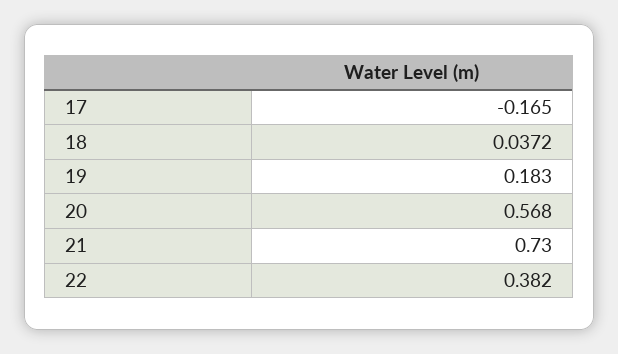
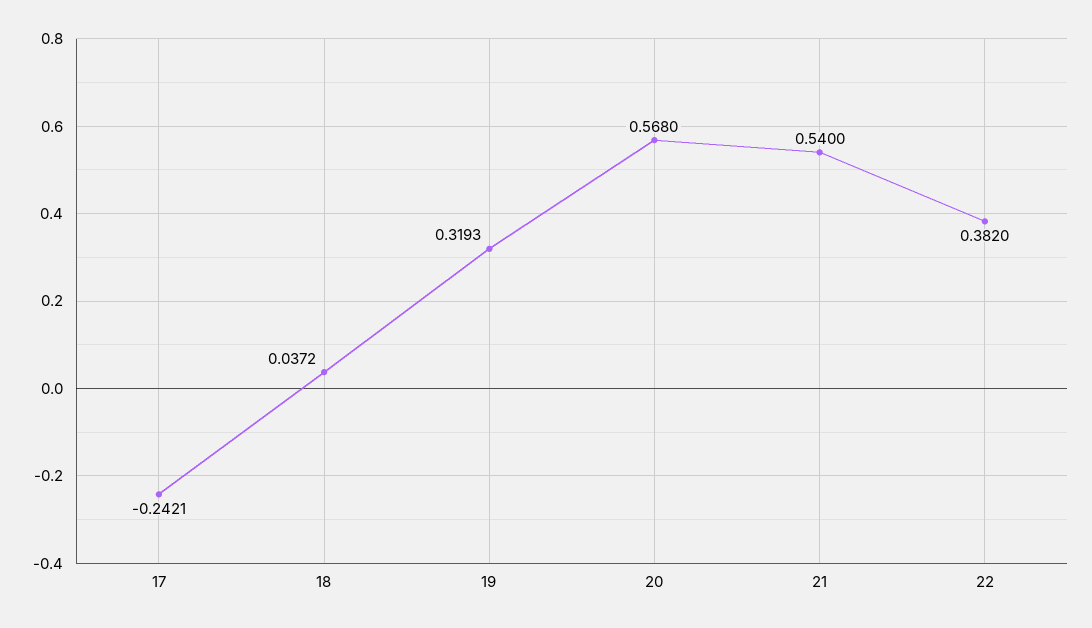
  {
-   "17": -0.165,
+   "17": -0.2421,
    "18": 0.0372,
-   "19": 0.183,
+   "19": 0.3193,
    "20": 0.568,
-   "21": 0.73,
+   "21": 0.54,
    "22": 0.382
  }

